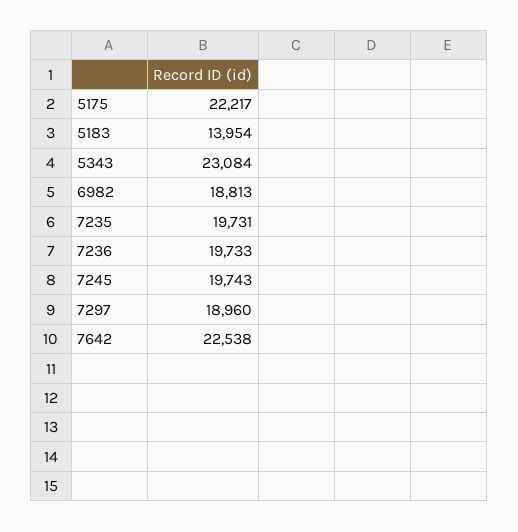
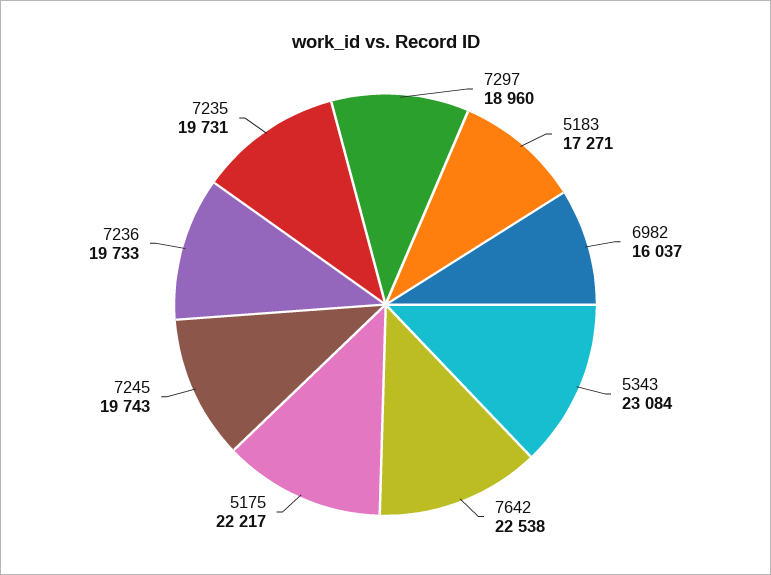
  {
    "5175": 22217,
-   "5183": 13954,
+   "5183": 17271,
    "5343": 23084,
-   "6982": 18813,
+   "6982": 16037,
    "7235": 19731,
    "7236": 19733,
    "7245": 19743,
    "7297": 18960,
    "7642": 22538
  }

